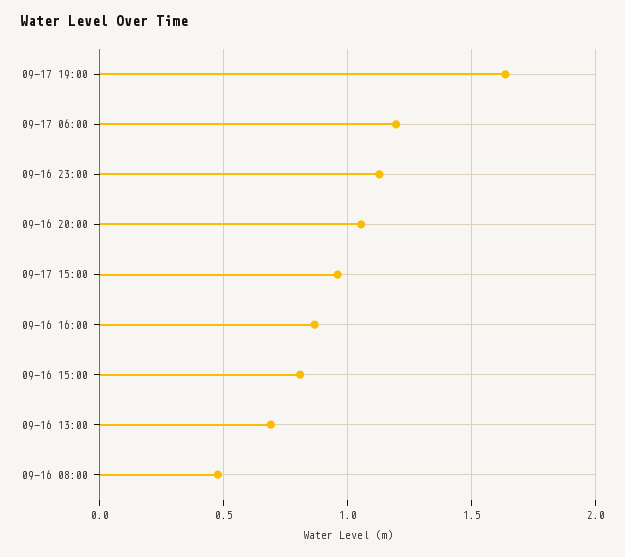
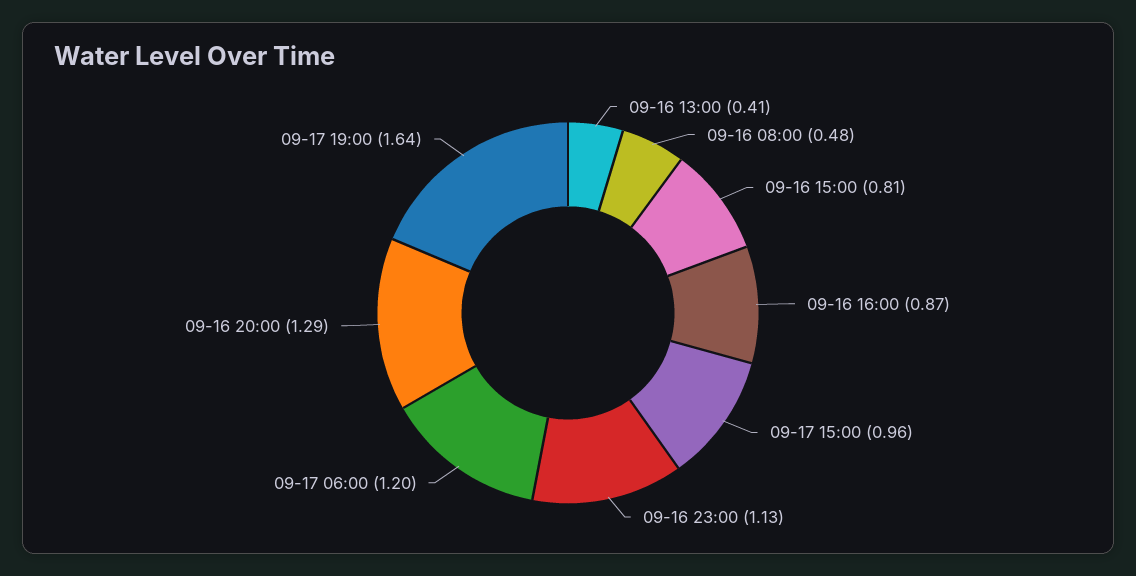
  {
    "09-17 19:00": 1.64,
    "09-17 06:00": 1.2,
    "09-16 23:00": 1.13,
-   "09-16 20:00": 1.05,
+   "09-16 20:00": 1.29,
    "09-17 15:00": 0.96,
    "09-16 16:00": 0.87,
    "09-16 15:00": 0.81,
-   "09-16 13:00": 0.7,
+   "09-16 13:00": 0.41,
    "09-16 08:00": 0.48
  }

